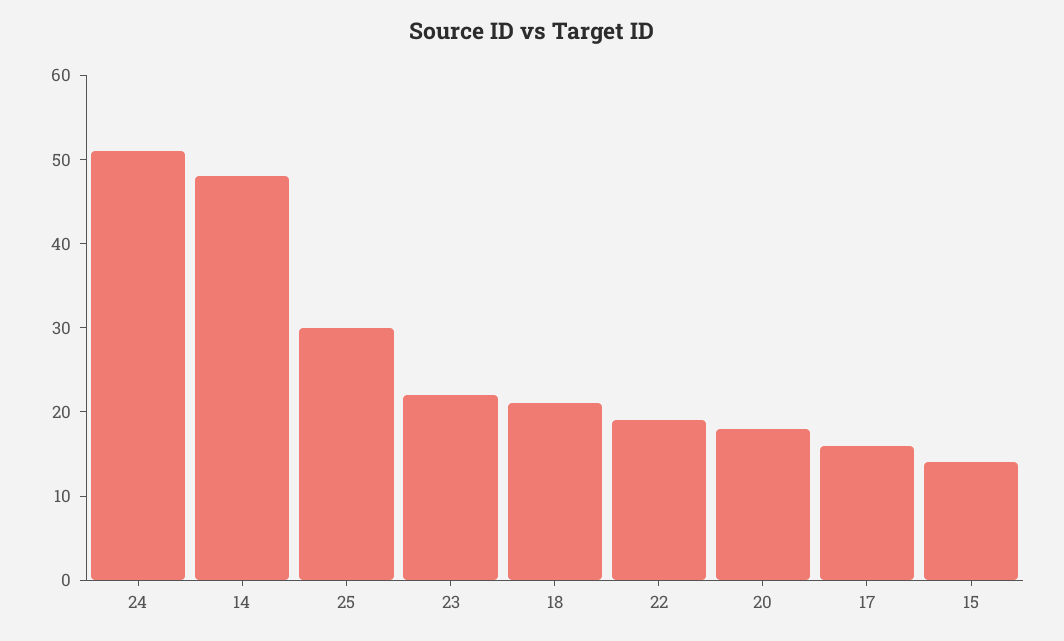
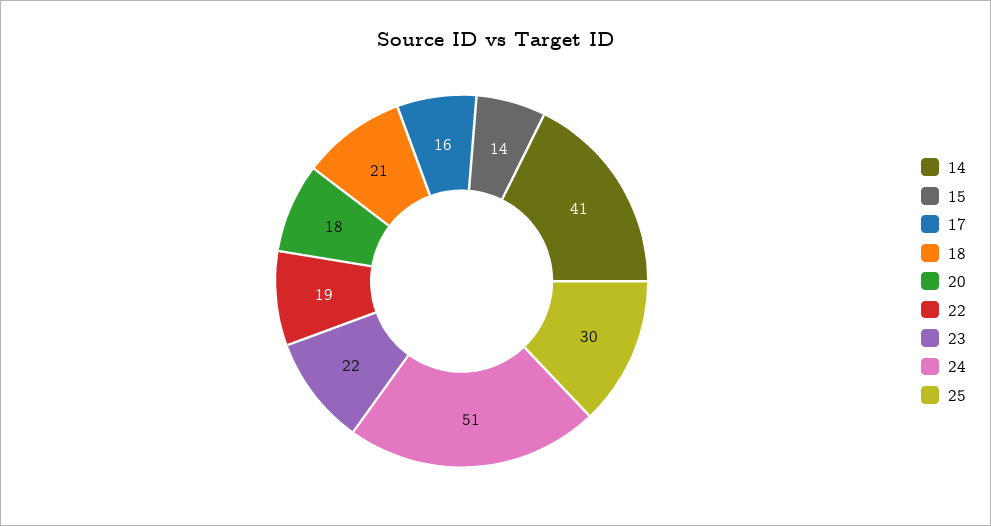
  {
    "24": 51,
-   "14": 48,
+   "14": 41,
    "25": 30,
    "23": 22,
    "18": 21,
    "22": 19,
    "20": 18,
    "17": 16,
    "15": 14
  }

